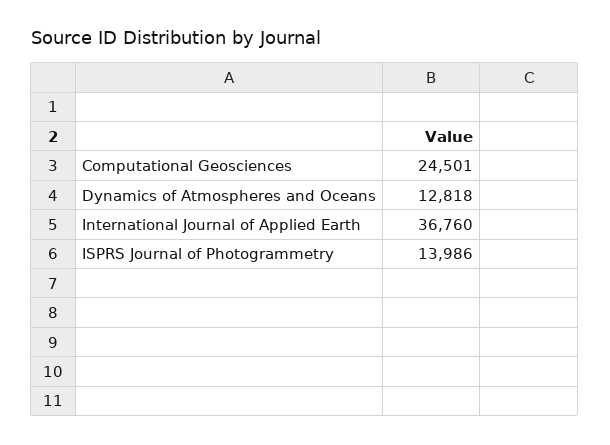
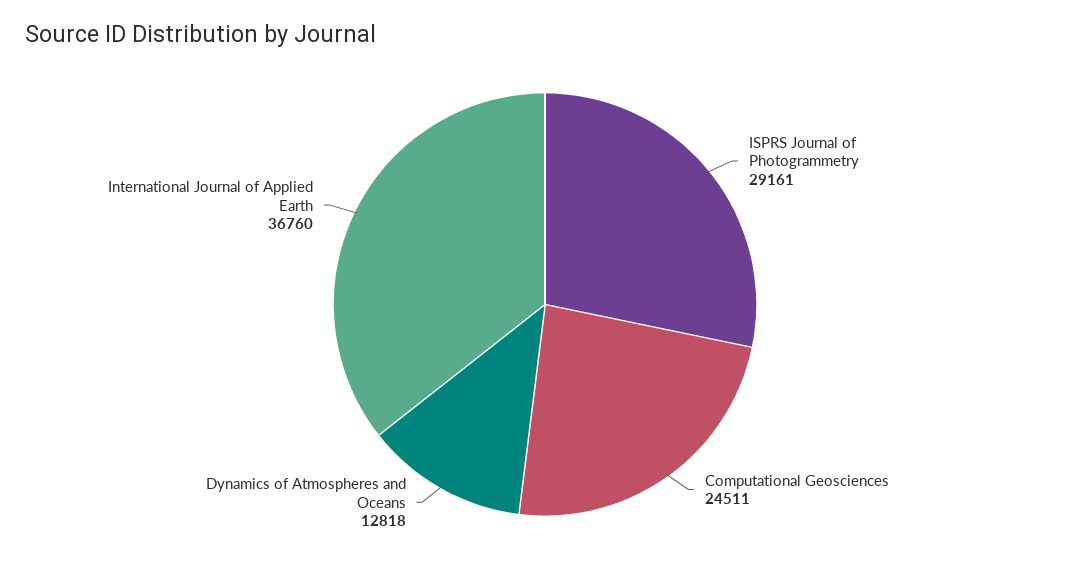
  {
-   "Computational Geosciences": 24501,
+   "Computational Geosciences": 24511,
    "Dynamics of Atmospheres and Oceans": 12818,
    "International Journal of Applied Earth": 36760,
-   "ISPRS Journal of Photogrammetry": 13986
+   "ISPRS Journal of Photogrammetry": 29161
  }

